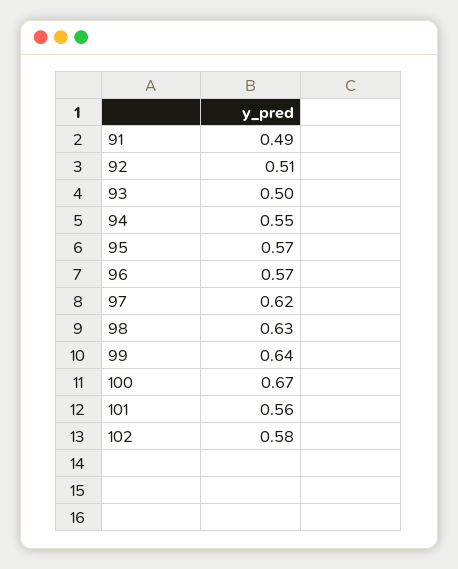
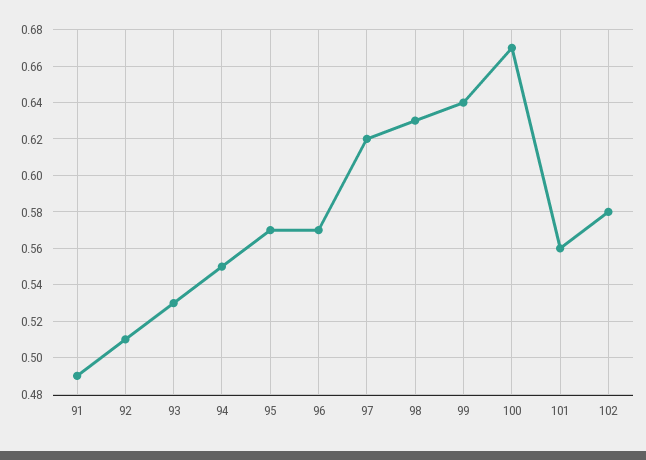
  {
    "91": 0.49,
    "92": 0.51,
-   "93": 0.5,
+   "93": 0.53,
    "94": 0.55,
    "95": 0.57,
    "96": 0.57,
    "97": 0.62,
    "98": 0.63,
    "99": 0.64,
    "100": 0.67,
    "101": 0.56,
    "102": 0.58
  }

